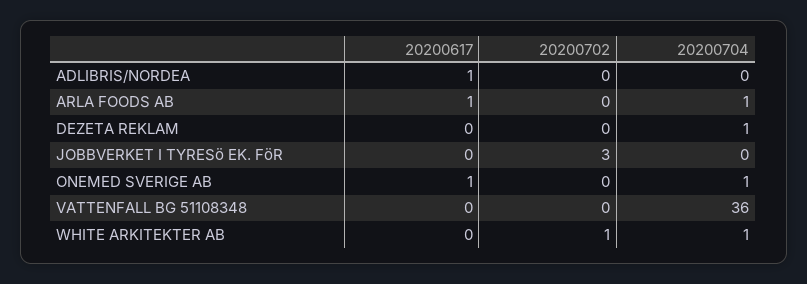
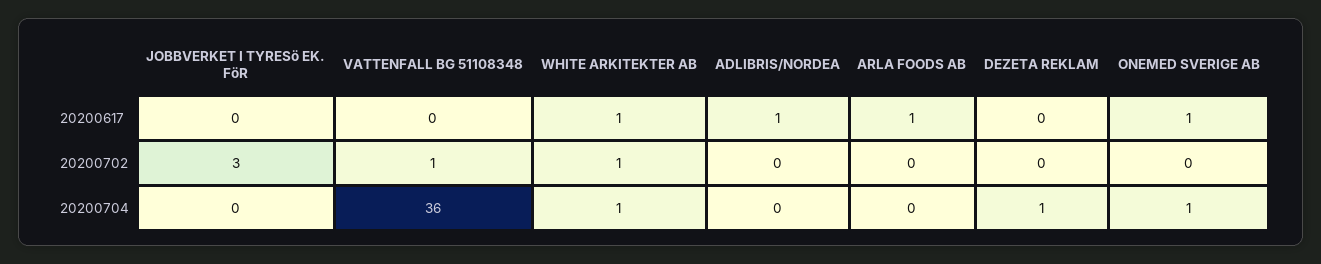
  {
    "20200617": {
      "ADLIBRIS/NORDEA": 1,
      "ARLA FOODS AB": 1,
      "DEZETA REKLAM": 0,
      "JOBBVERKET I TYRESö EK. FöR": 0,
      "ONEMED SVERIGE AB": 1,
      "VATTENFALL BG 51108348": 0,
-     "WHITE ARKITEKTER AB": 0
+     "WHITE ARKITEKTER AB": 1
    },
    "20200702": {
      "ADLIBRIS/NORDEA": 0,
      "ARLA FOODS AB": 0,
      "DEZETA REKLAM": 0,
      "JOBBVERKET I TYRESö EK. FöR": 3,
      "ONEMED SVERIGE AB": 0,
-     "VATTENFALL BG 51108348": 0,
+     "VATTENFALL BG 51108348": 1,
      "WHITE ARKITEKTER AB": 1
    },
    "20200704": {
      "ADLIBRIS/NORDEA": 0,
-     "ARLA FOODS AB": 1,
+     "ARLA FOODS AB": 0,
      "DEZETA REKLAM": 1,
      "JOBBVERKET I TYRESö EK. FöR": 0,
      "ONEMED SVERIGE AB": 1,
      "VATTENFALL BG 51108348": 36,
      "WHITE ARKITEKTER AB": 1
    }
  }

